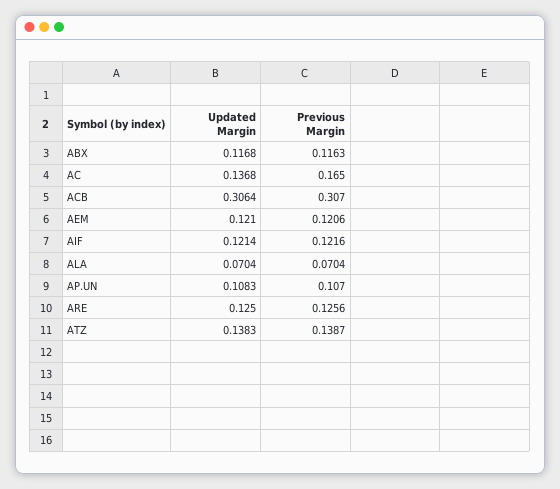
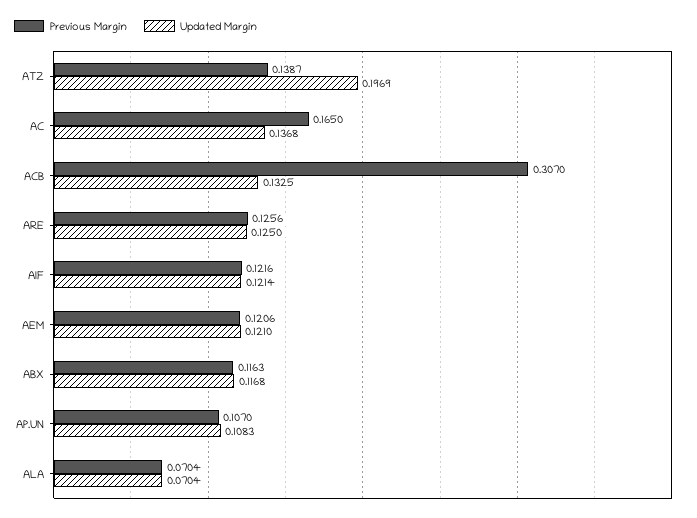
  {
    "Updated Margin": {
      "ABX": 0.1168,
      "AC": 0.1368,
-     "ACB": 0.3064,
+     "ACB": 0.1325,
      "AEM": 0.121,
      "AIF": 0.1214,
      "ALA": 0.0704,
      "AP.UN": 0.1083,
      "ARE": 0.125,
-     "ATZ": 0.1383
+     "ATZ": 0.1969
    },
    "Previous Margin": {
      "ABX": 0.1163,
      "AC": 0.165,
      "ACB": 0.307,
      "AEM": 0.1206,
      "AIF": 0.1216,
      "ALA": 0.0704,
      "AP.UN": 0.107,
      "ARE": 0.1256,
      "ATZ": 0.1387
    }
  }

